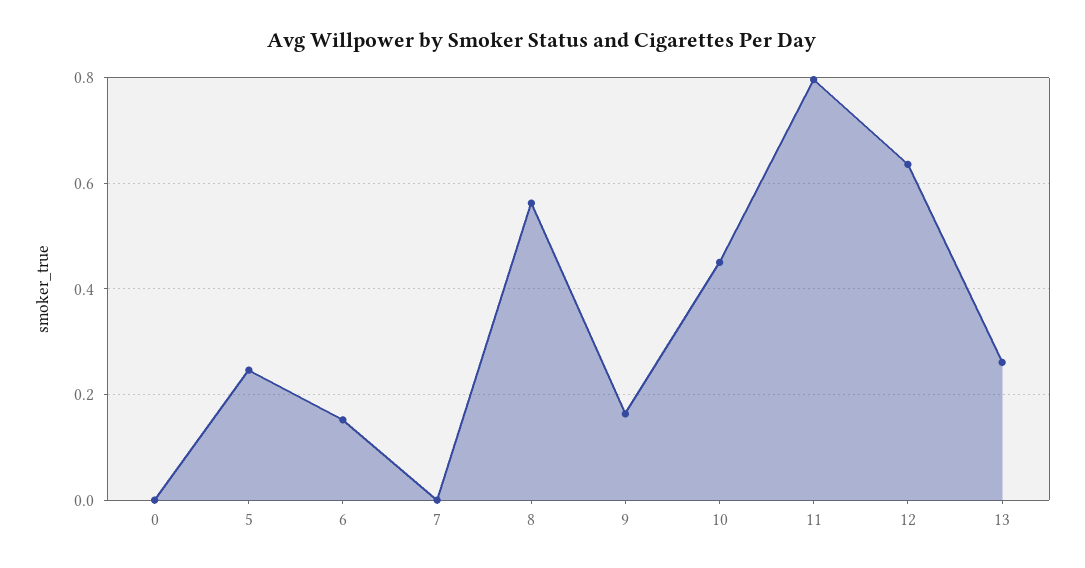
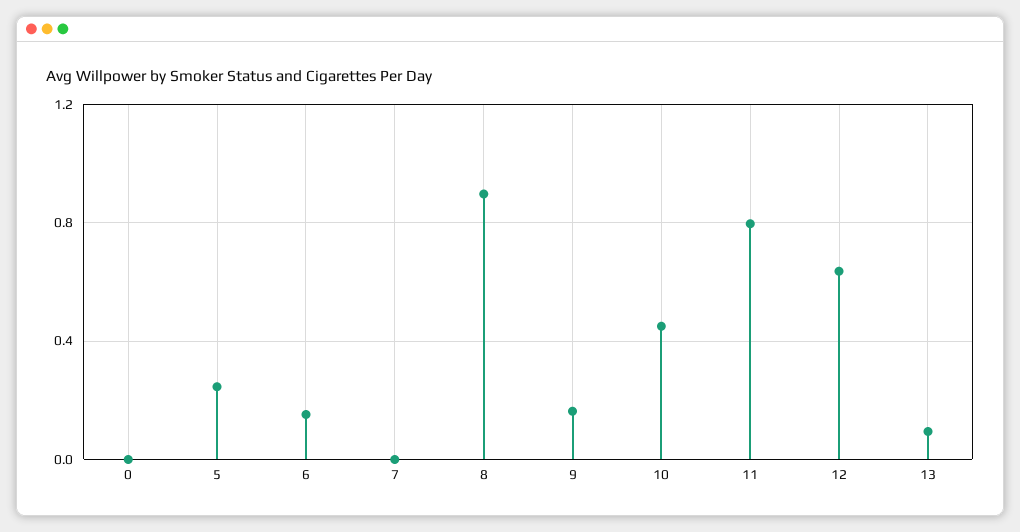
  {
    "0": 0,
    "5": 0.24,
    "6": 0.16,
    "7": 0,
-   "8": 0.56,
+   "8": 0.9,
    "9": 0.16,
    "10": 0.46,
    "11": 0.8,
    "12": 0.64,
-   "13": 0.26
+   "13": 0.1
  }

